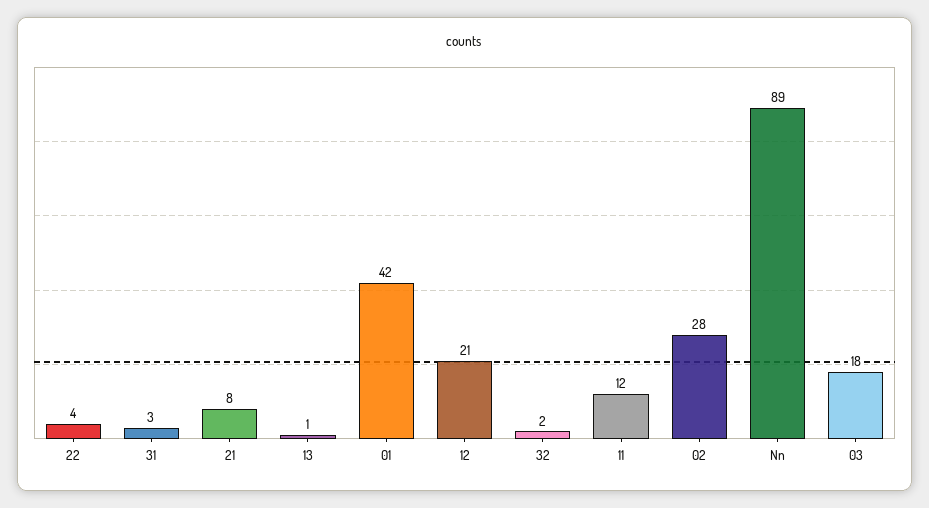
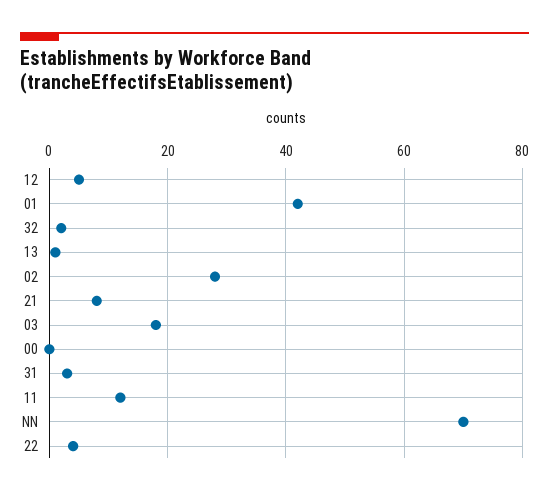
  {
    "22": 4,
    "31": 3,
    "21": 8,
    "13": 1,
    "01": 42,
-   "12": 21,
+   "12": 5,
    "32": 2,
    "11": 12,
    "02": 28,
-   "Nn": 89,
+   "Nn": 70,
-   "03": 18
+   "03": 18,
+   "00": 0
  }

